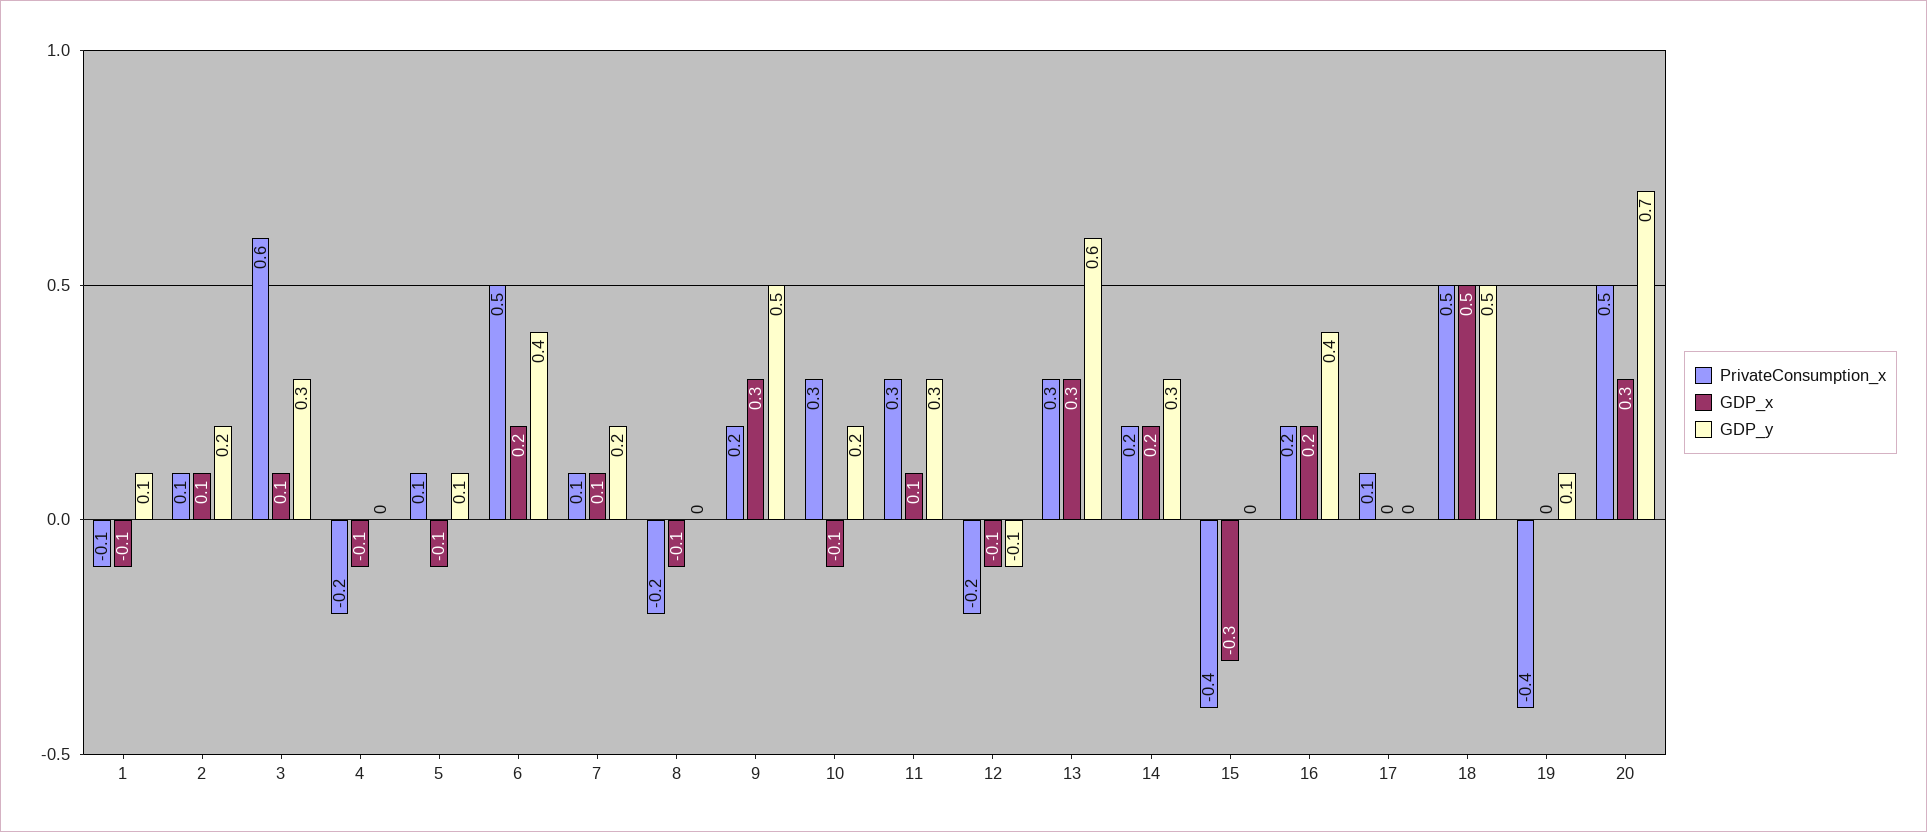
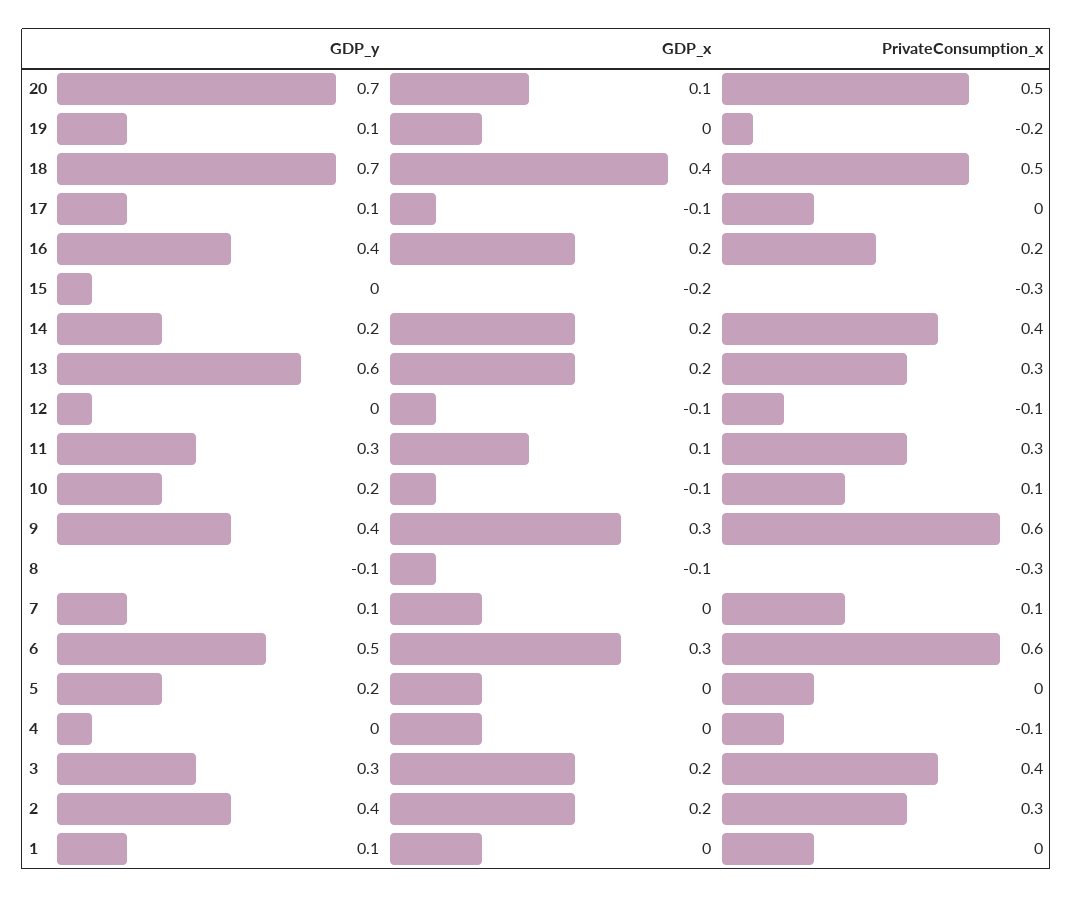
  {
    "PrivateConsumption_x": {
-     "1": -0.1,
+     "1": 0,
-     "2": 0.1,
+     "2": 0.3,
-     "3": 0.6,
+     "3": 0.4,
-     "4": -0.2,
+     "4": -0.1,
-     "5": 0.1,
+     "5": 0,
-     "6": 0.5,
+     "6": 0.6,
      "7": 0.1,
-     "8": -0.2,
+     "8": -0.3,
-     "9": 0.2,
+     "9": 0.6,
-     "10": 0.3,
+     "10": 0.1,
      "11": 0.3,
-     "12": -0.2,
+     "12": -0.1,
      "13": 0.3,
-     "14": 0.2,
+     "14": 0.4,
-     "15": -0.4,
+     "15": -0.3,
      "16": 0.2,
-     "17": 0.1,
+     "17": 0,
      "18": 0.5,
-     "19": -0.4,
+     "19": -0.2,
      "20": 0.5
    },
    "GDP_x": {
-     "1": -0.1,
+     "1": 0,
-     "2": 0.1,
+     "2": 0.2,
-     "3": 0.1,
+     "3": 0.2,
-     "4": -0.1,
+     "4": 0,
-     "5": -0.1,
+     "5": 0,
-     "6": 0.2,
+     "6": 0.3,
-     "7": 0.1,
+     "7": 0,
      "8": -0.1,
      "9": 0.3,
      "10": -0.1,
      "11": 0.1,
      "12": -0.1,
-     "13": 0.3,
+     "13": 0.2,
      "14": 0.2,
-     "15": -0.3,
+     "15": -0.2,
      "16": 0.2,
-     "17": 0,
+     "17": -0.1,
-     "18": 0.5,
+     "18": 0.4,
      "19": 0,
-     "20": 0.3
+     "20": 0.1
    },
    "GDP_y": {
      "1": 0.1,
-     "2": 0.2,
+     "2": 0.4,
      "3": 0.3,
      "4": 0,
-     "5": 0.1,
+     "5": 0.2,
-     "6": 0.4,
+     "6": 0.5,
-     "7": 0.2,
+     "7": 0.1,
-     "8": 0,
+     "8": -0.1,
-     "9": 0.5,
+     "9": 0.4,
      "10": 0.2,
      "11": 0.3,
-     "12": -0.1,
+     "12": 0,
      "13": 0.6,
-     "14": 0.3,
+     "14": 0.2,
      "15": 0,
      "16": 0.4,
-     "17": 0,
+     "17": 0.1,
-     "18": 0.5,
+     "18": 0.7,
      "19": 0.1,
      "20": 0.7
    }
  }

